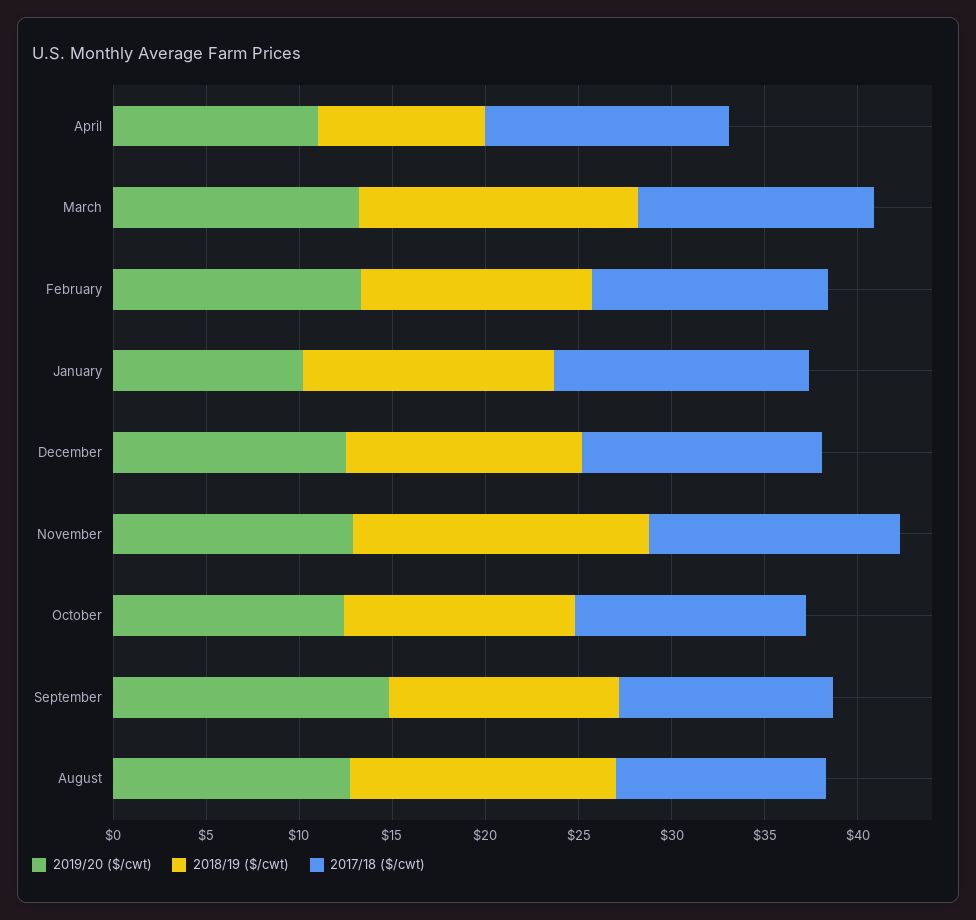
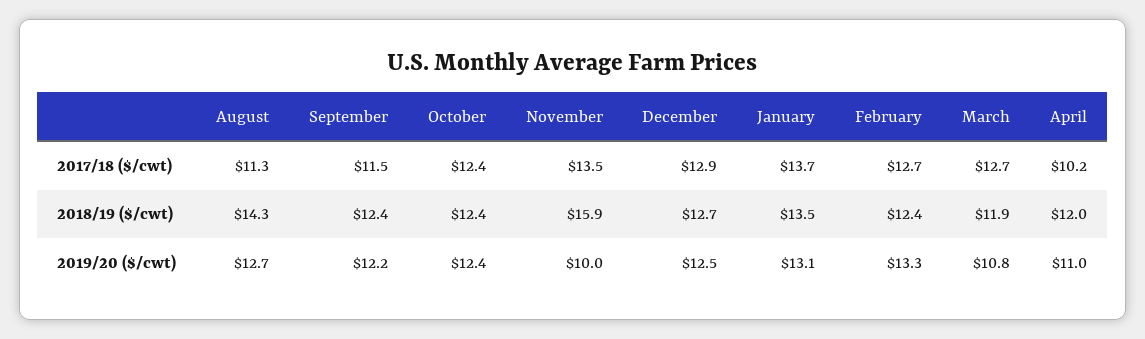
  {
    "2019/20 ($/cwt)": {
      "April": 11,
-     "March": 13,
+     "March": 10.8,
      "February": 13.3,
-     "January": 10,
+     "January": 13.1,
      "December": 12.5,
-     "November": 13,
+     "November": 10,
      "October": 12.4,
-     "September": 15,
+     "September": 12.2,
      "August": 12.7
    },
    "2018/19 ($/cwt)": {
-     "April": 9,
+     "April": 12,
-     "March": 15,
+     "March": 11.9,
      "February": 12.4,
      "January": 13.5,
      "December": 12.7,
      "November": 15.9,
      "October": 12.4,
      "September": 12.4,
      "August": 14.3
    },
    "2017/18 ($/cwt)": {
-     "April": 13,
+     "April": 10.2,
      "March": 12.7,
      "February": 12.7,
      "January": 13.7,
      "December": 12.9,
      "November": 13.5,
      "October": 12.4,
      "September": 11.5,
      "August": 11.3
    }
  }

